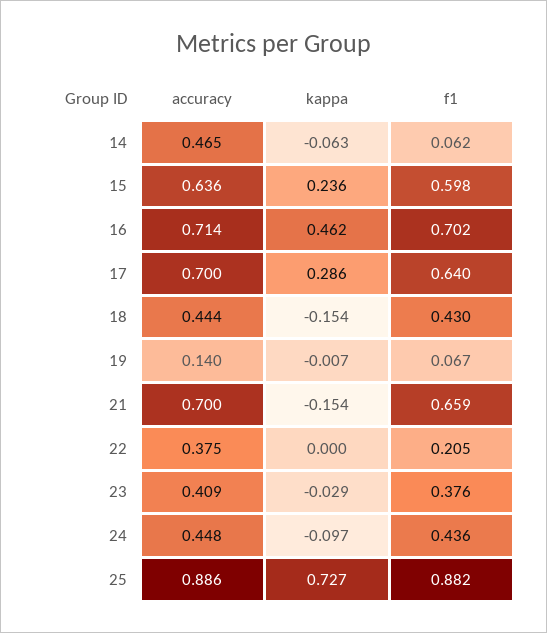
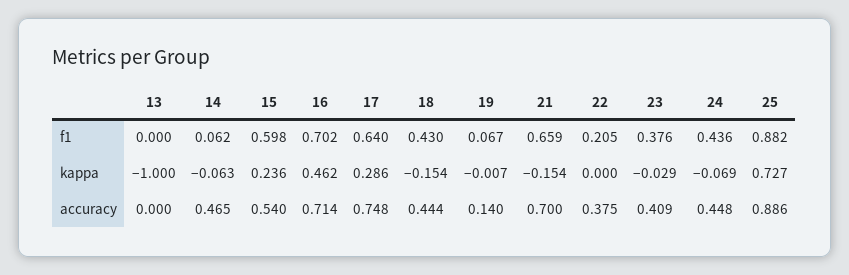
  {
    "accuracy": {
      "14": 0.465,
-     "15": 0.636,
+     "15": 0.54,
      "16": 0.714,
-     "17": 0.7,
+     "17": 0.748,
      "18": 0.444,
      "19": 0.14,
      "21": 0.7,
      "22": 0.375,
      "23": 0.409,
      "24": 0.448,
-     "25": 0.886
+     "25": 0.886,
+     "13": 0
    },
    "kappa": {
      "14": -0.063,
      "15": 0.236,
      "16": 0.462,
      "17": 0.286,
      "18": -0.154,
      "19": -0.007,
      "21": -0.154,
      "22": 0,
      "23": -0.029,
-     "24": -0.097,
+     "24": -0.069,
-     "25": 0.727
+     "25": 0.727,
+     "13": -1
    },
    "f1": {
      "14": 0.062,
      "15": 0.598,
      "16": 0.702,
      "17": 0.64,
      "18": 0.43,
      "19": 0.067,
      "21": 0.659,
      "22": 0.205,
      "23": 0.376,
      "24": 0.436,
-     "25": 0.882
+     "25": 0.882,
+     "13": 0
    }
  }

